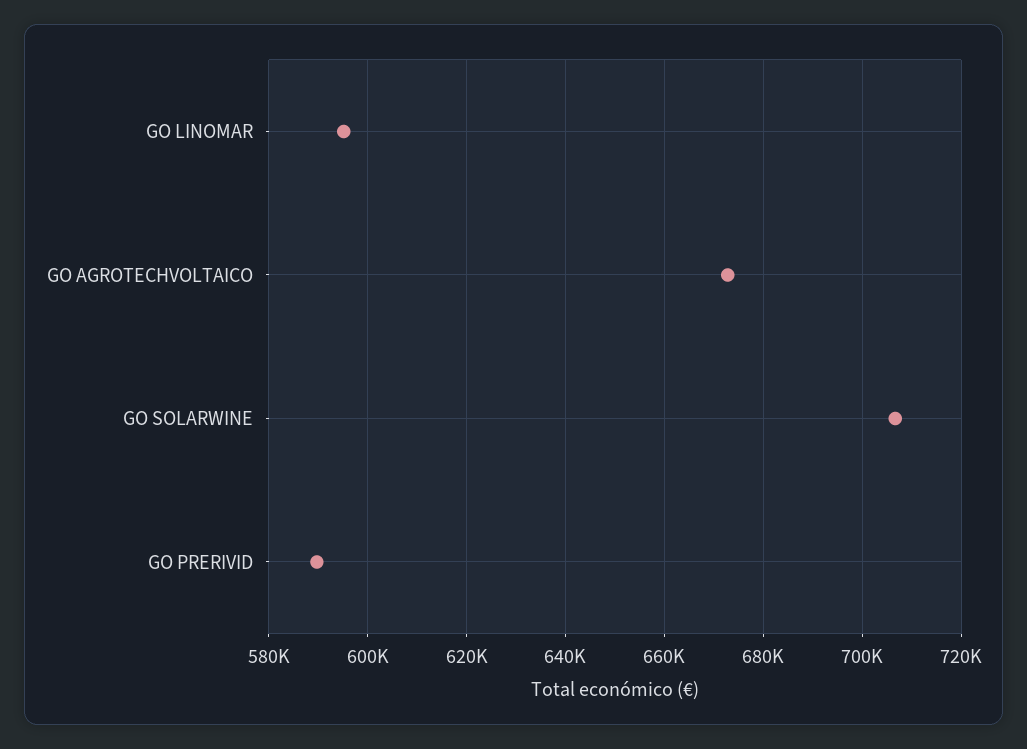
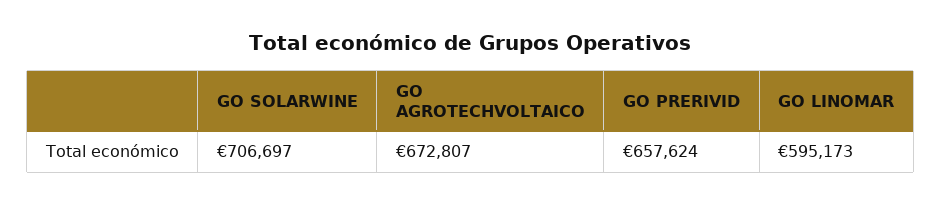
  {
    "GO LINOMAR": 595173,
    "GO AGROTECHVOLTAICO": 672807,
    "GO SOLARWINE": 706697,
-   "GO PRERIVID": 590000
+   "GO PRERIVID": 657624
  }

